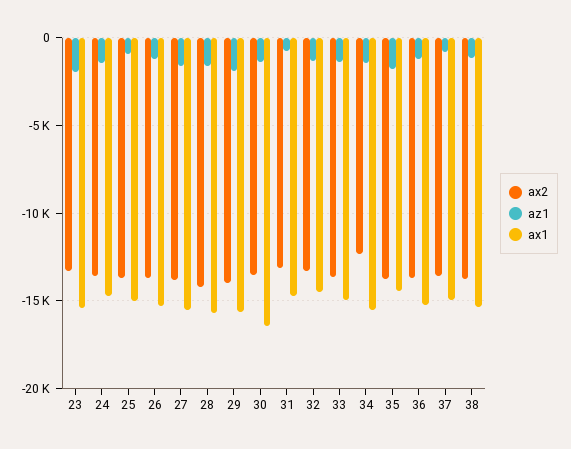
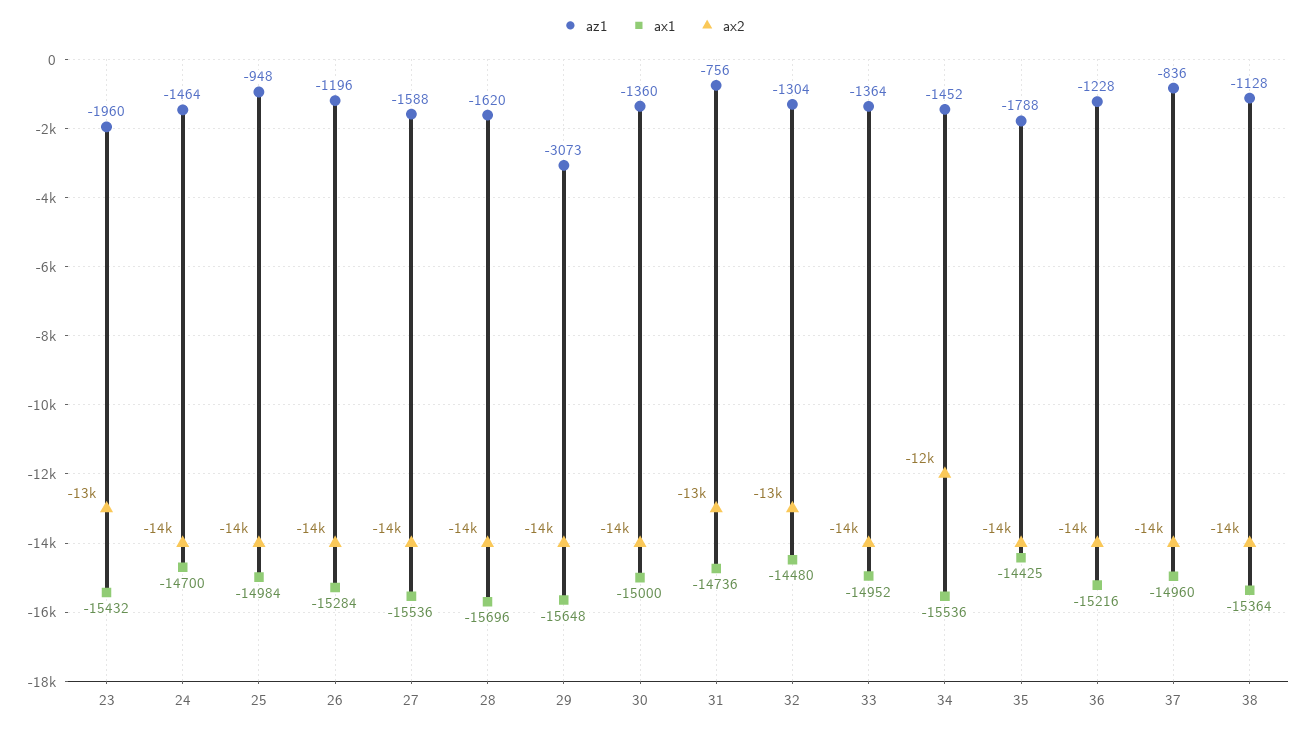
  {
    "ax2": {
      "23": -13000,
      "24": -14000,
      "25": -14000,
      "26": -14000,
      "27": -14000,
      "28": -14000,
      "29": -14000,
      "30": -14000,
      "31": -13000,
      "32": -13000,
      "33": -14000,
      "34": -12000,
      "35": -14000,
      "36": -14000,
      "37": -14000,
      "38": -14000
    },
    "az1": {
      "23": -1960,
      "24": -1464,
      "25": -948,
      "26": -1196,
      "27": -1588,
      "28": -1620,
-     "29": -2000,
+     "29": -3073,
      "30": -1360,
      "31": -756,
      "32": -1304,
      "33": -1364,
      "34": -1452,
      "35": -1788,
      "36": -1228,
      "37": -836,
      "38": -1128
    },
    "ax1": {
      "23": -15432,
      "24": -14700,
      "25": -14984,
      "26": -15284,
      "27": -15536,
      "28": -15696,
      "29": -15648,
-     "30": -16500,
+     "30": -15000,
      "31": -14736,
      "32": -14480,
      "33": -14952,
      "34": -15536,
      "35": -14425,
      "36": -15216,
      "37": -14960,
      "38": -15364
    }
  }

